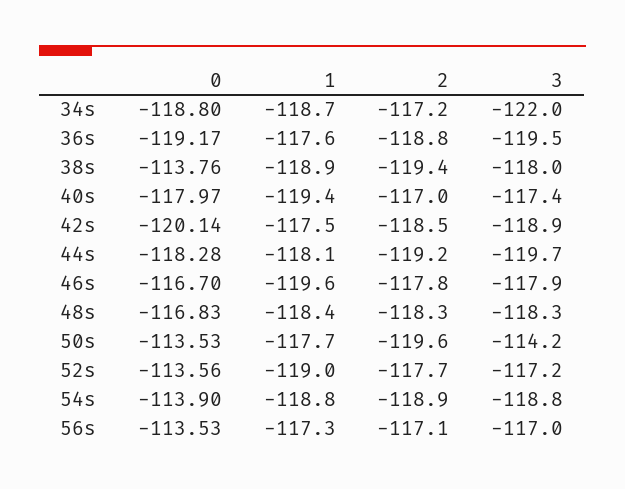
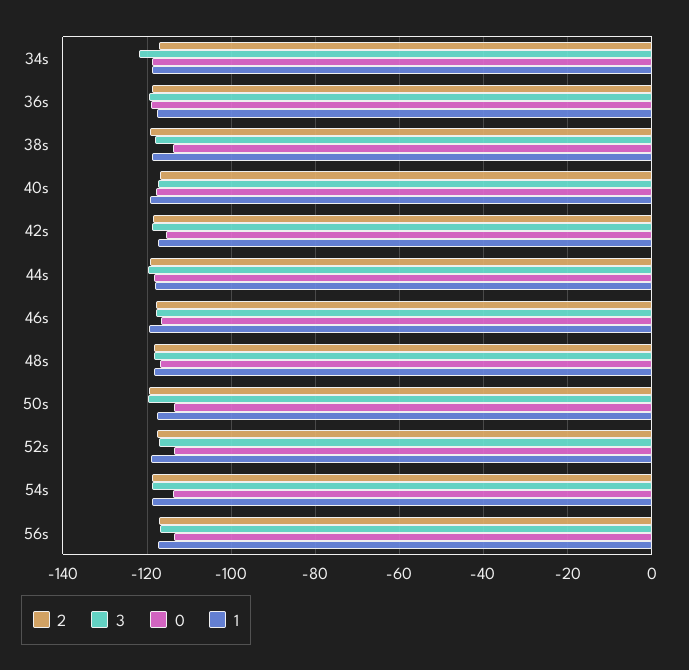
  {
    "0": {
      "34s": -118.8,
      "36s": -119.17,
      "38s": -113.76,
      "40s": -117.97,
-     "42s": -120.14,
+     "42s": -116,
      "44s": -118.28,
      "46s": -116.7,
      "48s": -116.83,
      "50s": -113.53,
      "52s": -113.56,
      "54s": -113.9,
      "56s": -113.53
    },
    "1": {
      "34s": -118.7,
      "36s": -117.6,
      "38s": -118.9,
      "40s": -119.4,
      "42s": -117.5,
      "44s": -118.1,
      "46s": -119.6,
      "48s": -118.4,
      "50s": -117.7,
      "52s": -119,
      "54s": -118.8,
      "56s": -117.3
    },
    "2": {
      "34s": -117.2,
      "36s": -118.8,
      "38s": -119.4,
      "40s": -117,
      "42s": -118.5,
      "44s": -119.2,
      "46s": -117.8,
      "48s": -118.3,
      "50s": -119.6,
      "52s": -117.7,
      "54s": -118.9,
      "56s": -117.1
    },
    "3": {
      "34s": -122,
      "36s": -119.5,
      "38s": -118,
      "40s": -117.4,
      "42s": -118.9,
      "44s": -119.7,
      "46s": -117.9,
      "48s": -118.3,
-     "50s": -114.2,
+     "50s": -120,
      "52s": -117.2,
      "54s": -118.8,
      "56s": -117
    }
  }

